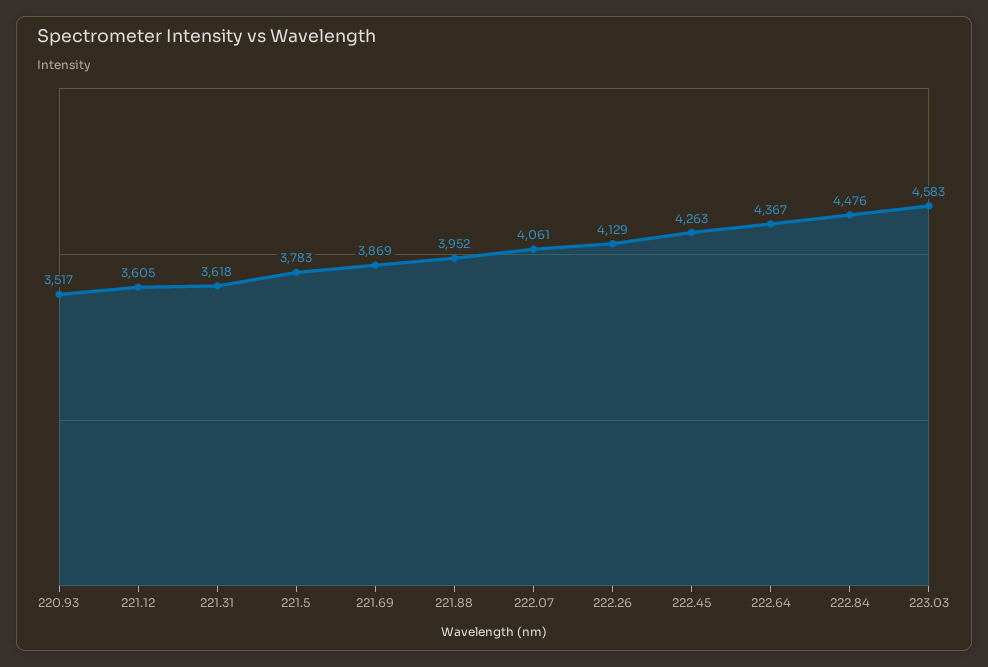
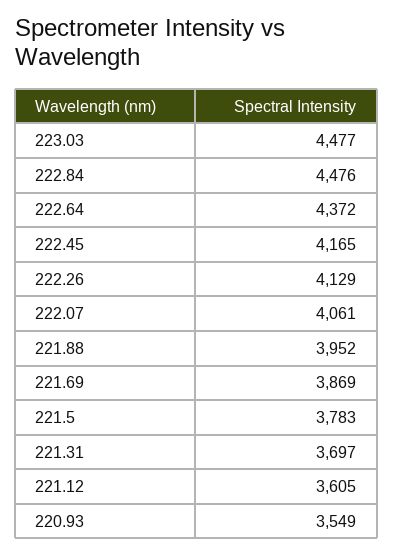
  {
-   "220.93": 3517,
+   "220.93": 3549,
    "221.12": 3605,
-   "221.31": 3618,
+   "221.31": 3697,
    "221.5": 3783,
    "221.69": 3869,
    "221.88": 3952,
    "222.07": 4061,
    "222.26": 4129,
-   "222.45": 4263,
+   "222.45": 4165,
-   "222.64": 4367,
+   "222.64": 4372,
    "222.84": 4476,
-   "223.03": 4583
+   "223.03": 4477
  }

